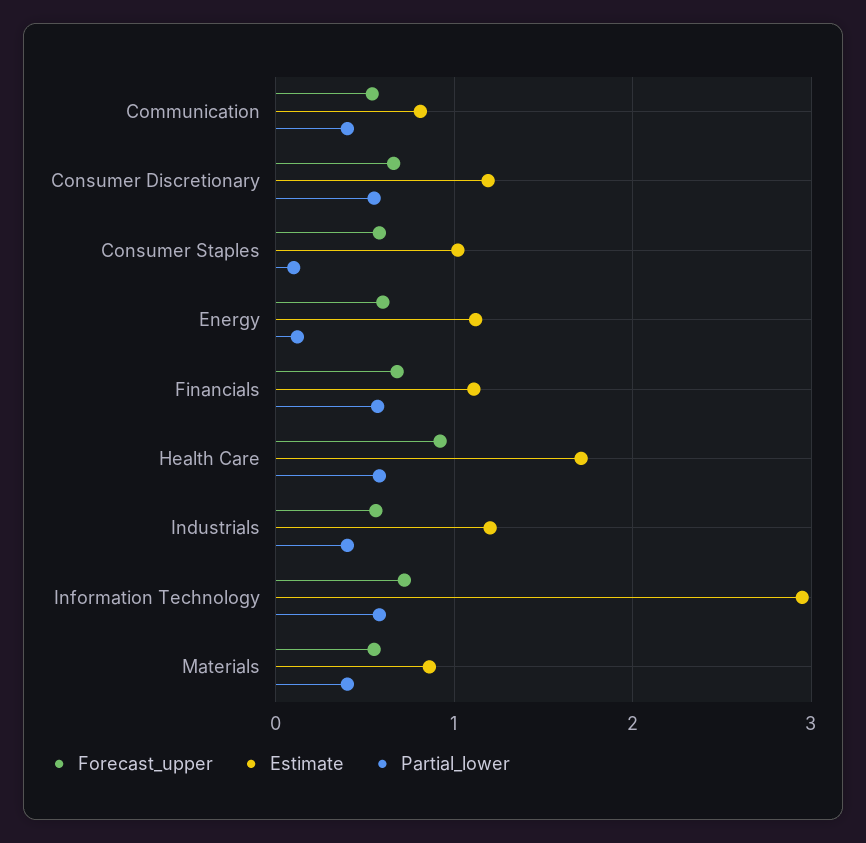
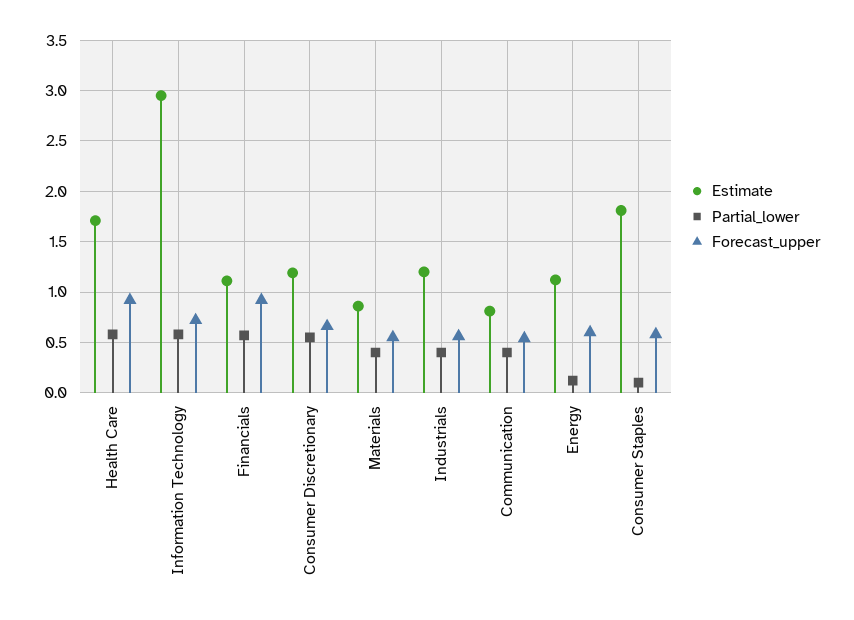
  {
    "Forecast_upper": {
      "Communication": 0.5,
      "Consumer Discretionary": 0.7,
      "Consumer Staples": 0.6,
      "Energy": 0.6,
-     "Financials": 0.7,
+     "Financials": 0.9,
      "Health Care": 0.9,
      "Industrials": 0.6,
      "Information Technology": 0.7,
      "Materials": 0.6
    },
    "Estimate": {
      "Communication": 0.8,
      "Consumer Discretionary": 1.2,
-     "Consumer Staples": 1,
+     "Consumer Staples": 1.8,
      "Energy": 1.1,
      "Financials": 1.1,
      "Health Care": 1.7,
      "Industrials": 1.2,
      "Information Technology": 3,
      "Materials": 0.9
    },
    "Partial_lower": {
      "Communication": 0.4,
      "Consumer Discretionary": 0.6,
      "Consumer Staples": 0.1,
      "Energy": 0.1,
      "Financials": 0.6,
      "Health Care": 0.6,
      "Industrials": 0.4,
      "Information Technology": 0.6,
      "Materials": 0.4
    }
  }

